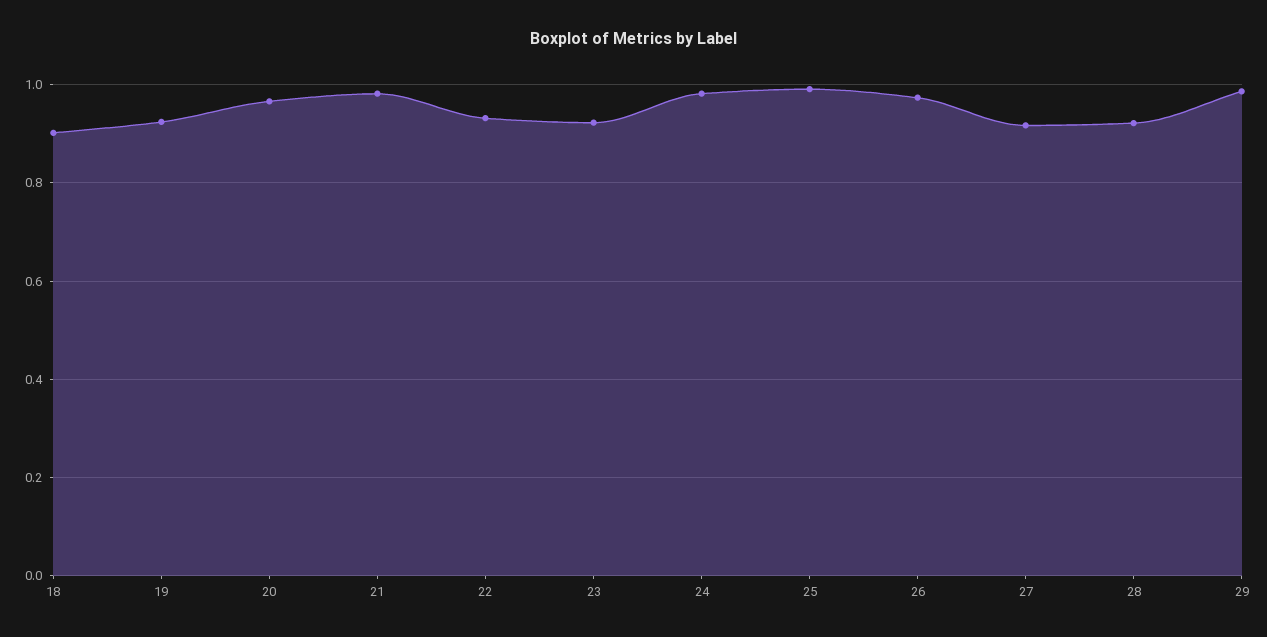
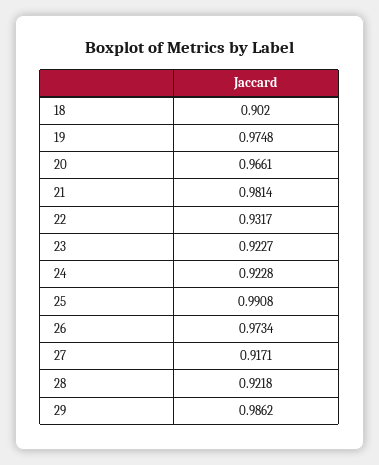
  {
    "18": 0.902,
-   "19": 0.92,
+   "19": 0.9748,
    "20": 0.9661,
    "21": 0.9814,
    "22": 0.9317,
    "23": 0.9227,
-   "24": 0.98,
+   "24": 0.9228,
    "25": 0.9908,
    "26": 0.9734,
    "27": 0.9171,
    "28": 0.9218,
    "29": 0.9862
  }

